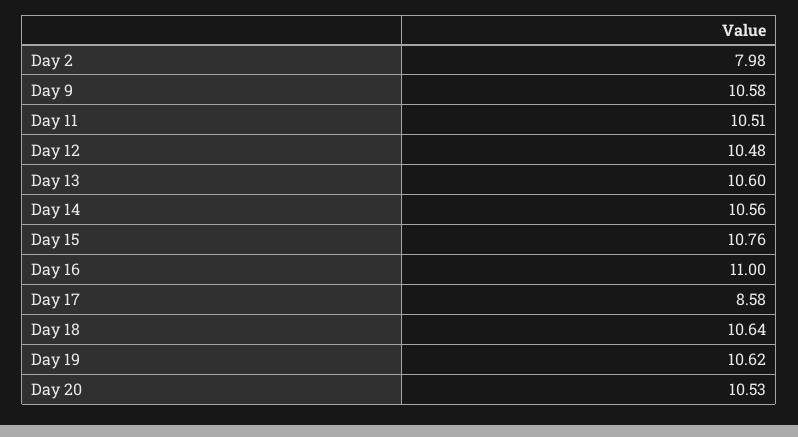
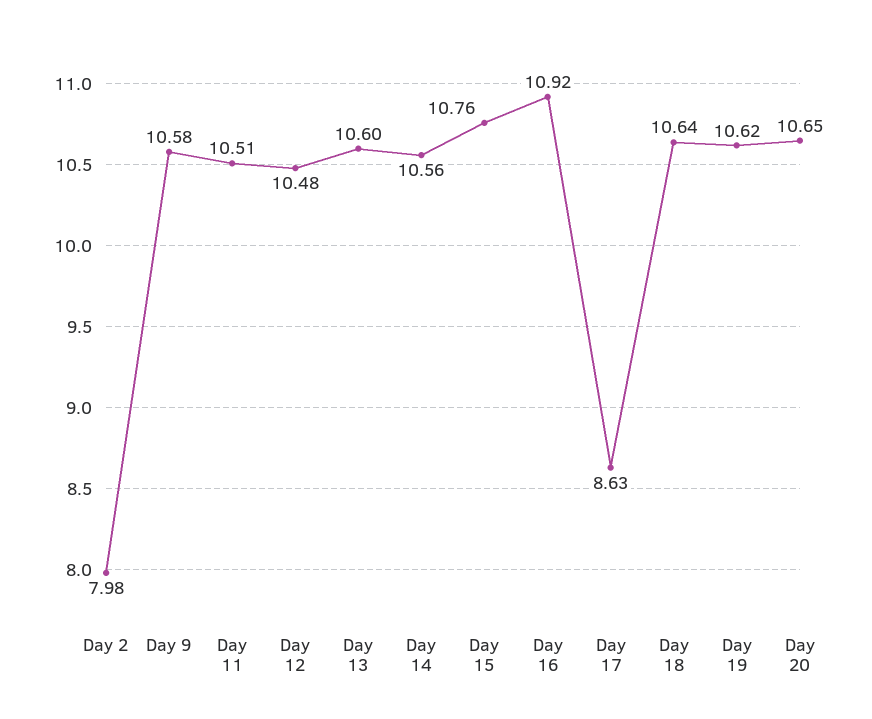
  {
    "Day 2": 7.98,
    "Day 9": 10.58,
    "Day 11": 10.51,
    "Day 12": 10.48,
    "Day 13": 10.6,
    "Day 14": 10.56,
    "Day 15": 10.76,
-   "Day 16": 11,
+   "Day 16": 10.92,
-   "Day 17": 8.58,
+   "Day 17": 8.63,
    "Day 18": 10.64,
    "Day 19": 10.62,
-   "Day 20": 10.53
+   "Day 20": 10.65
  }

